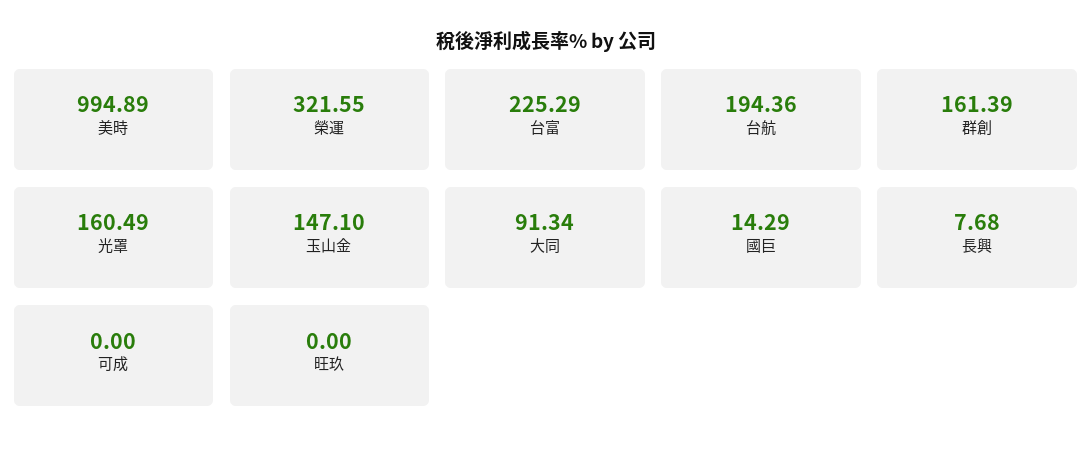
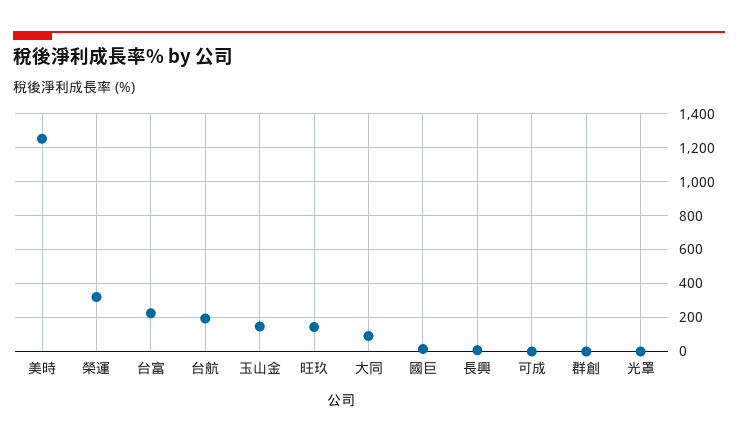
  {
-   "美時": 994.89,
+   "美時": 1250,
    "榮運": 321.55,
    "台富": 225.29,
    "台航": 194.36,
-   "群創": 161.39,
+   "群創": 0,
-   "光罩": 160.49,
+   "光罩": 0,
    "玉山金": 147.1,
    "大同": 91.34,
    "國巨": 14.29,
    "長興": 7.68,
    "可成": 0,
-   "旺玖": 0
+   "旺玖": 150
  }

